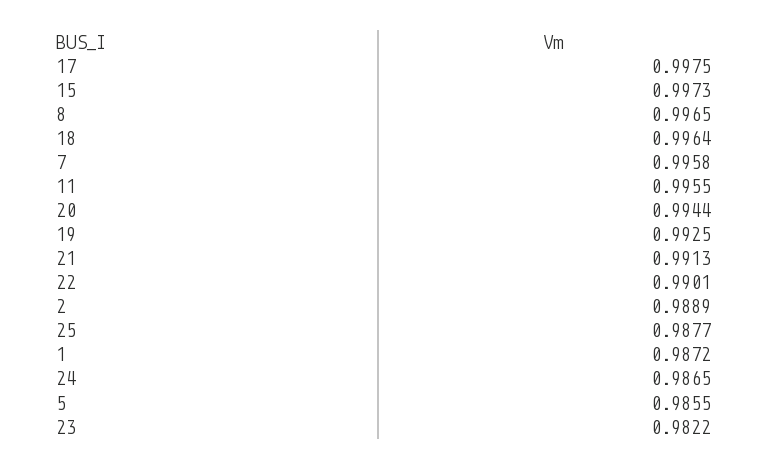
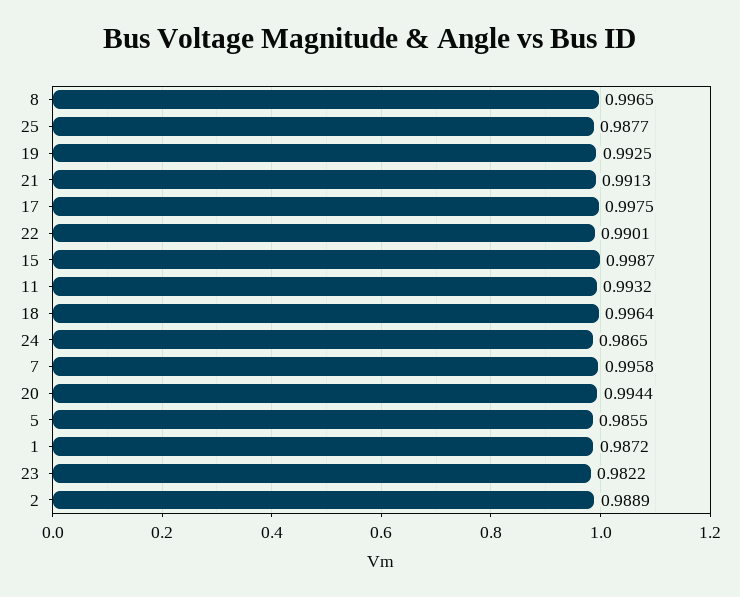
  {
    "17": 0.9975,
-   "15": 0.9973,
+   "15": 0.9987,
    "8": 0.9965,
    "18": 0.9964,
    "7": 0.9958,
-   "11": 0.9955,
+   "11": 0.9932,
    "20": 0.9944,
    "19": 0.9925,
    "21": 0.9913,
    "22": 0.9901,
    "2": 0.9889,
    "25": 0.9877,
    "1": 0.9872,
    "24": 0.9865,
    "5": 0.9855,
    "23": 0.9822
  }

